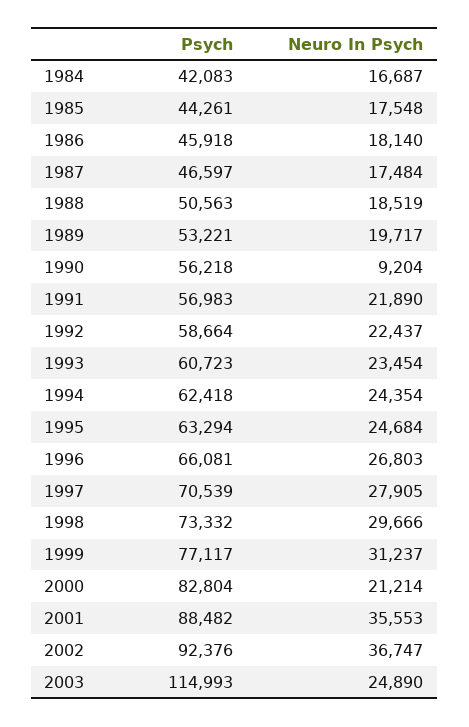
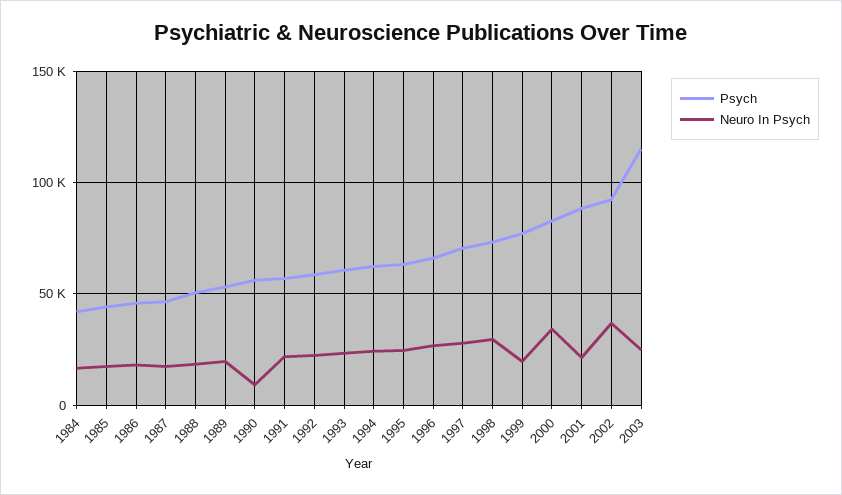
  {
    "Psych": {
      "1984": 42083,
      "1985": 44261,
      "1986": 45918,
      "1987": 46597,
      "1988": 50563,
      "1989": 53221,
      "1990": 56218,
      "1991": 56983,
      "1992": 58664,
      "1993": 60723,
      "1994": 62418,
      "1995": 63294,
      "1996": 66081,
      "1997": 70539,
      "1998": 73332,
      "1999": 77117,
      "2000": 82804,
      "2001": 88482,
      "2002": 92376,
      "2003": 114993
    },
    "Neuro In Psych": {
      "1984": 16687,
      "1985": 17548,
      "1986": 18140,
      "1987": 17484,
      "1988": 18519,
      "1989": 19717,
      "1990": 9204,
      "1991": 21890,
      "1992": 22437,
      "1993": 23454,
      "1994": 24354,
      "1995": 24684,
      "1996": 26803,
      "1997": 27905,
      "1998": 29666,
-     "1999": 31237,
+     "1999": 20000,
-     "2000": 21214,
+     "2000": 35000,
-     "2001": 35553,
+     "2001": 20000,
      "2002": 36747,
      "2003": 24890
    }
  }

